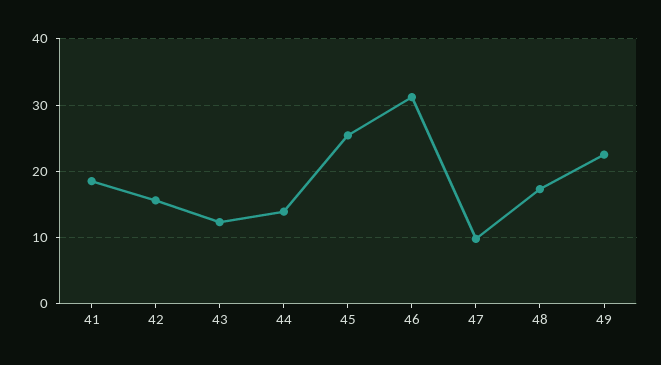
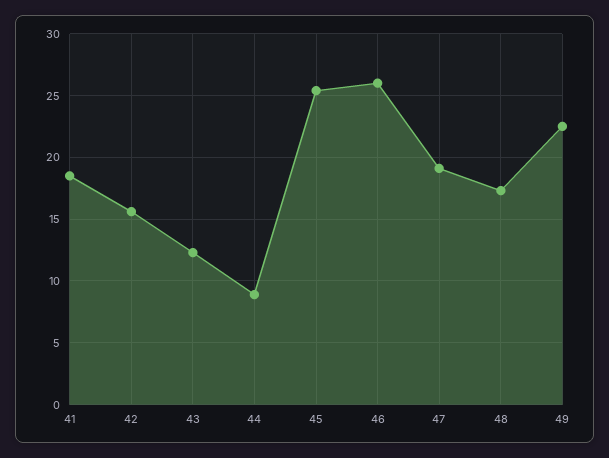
  {
    "41": 18.5,
    "42": 15.5,
    "43": 12.5,
-   "44": 14,
+   "44": 9,
    "45": 25.5,
-   "46": 31,
+   "46": 26,
-   "47": 10,
+   "47": 19,
    "48": 17.5,
    "49": 22.5
  }

